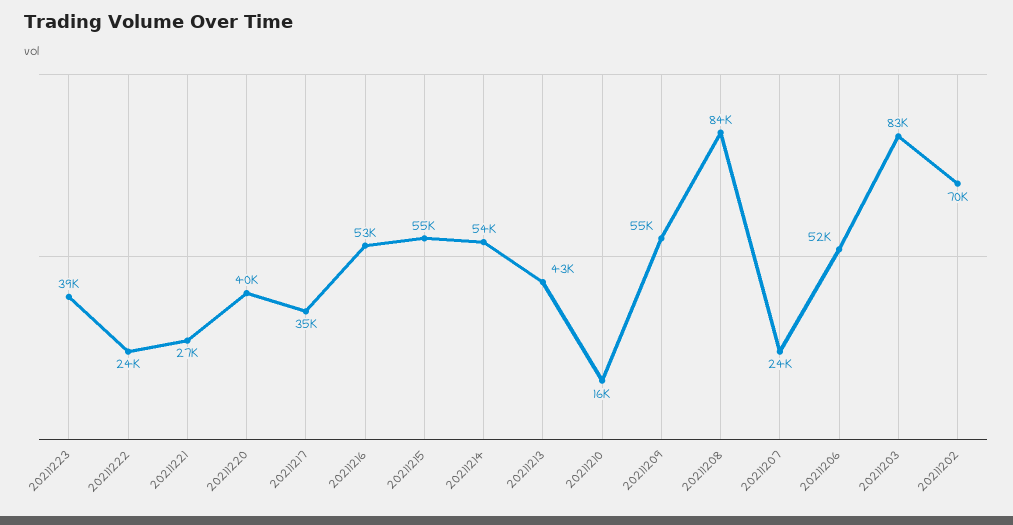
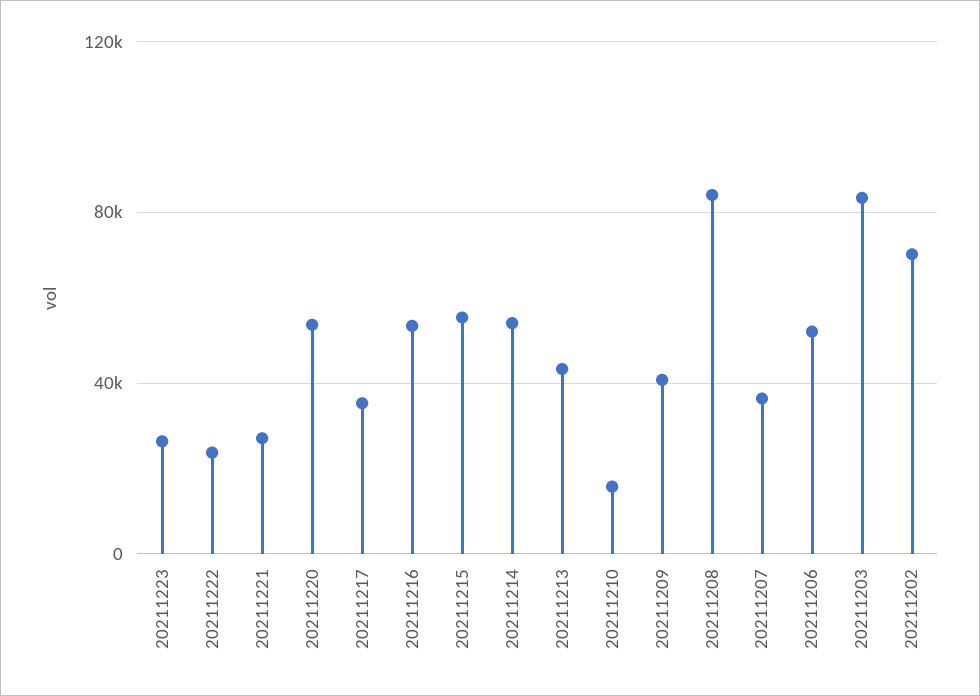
  {
-   "20211223": 39000,
+   "20211223": 25000,
    "20211222": 24000,
    "20211221": 27000,
-   "20211220": 40000,
+   "20211220": 55000,
    "20211217": 35000,
    "20211216": 53000,
    "20211215": 55000,
    "20211214": 54000,
    "20211213": 43000,
    "20211210": 16000,
-   "20211209": 55000,
+   "20211209": 40000,
    "20211208": 84000,
-   "20211207": 24000,
+   "20211207": 35000,
    "20211206": 52000,
    "20211203": 83000,
    "20211202": 70000
  }

